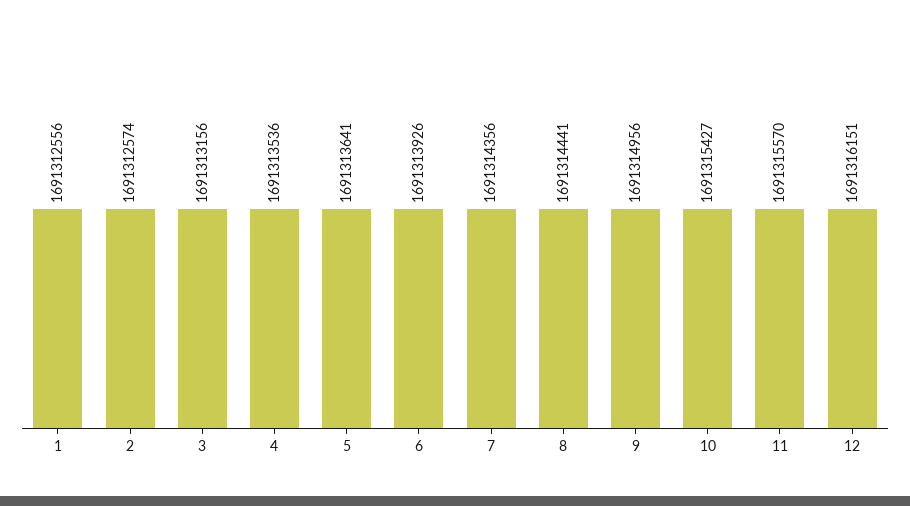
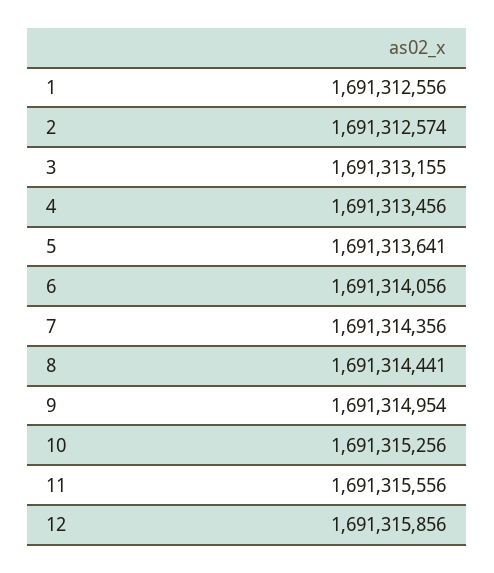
  {
    "1": 1691312556,
    "2": 1691312574,
-   "3": 1691313156,
+   "3": 1691313155,
-   "4": 1691313536,
+   "4": 1691313456,
    "5": 1691313641,
-   "6": 1691313926,
+   "6": 1691314056,
    "7": 1691314356,
    "8": 1691314441,
-   "9": 1691314956,
+   "9": 1691314954,
-   "10": 1691315427,
+   "10": 1691315256,
-   "11": 1691315570,
+   "11": 1691315556,
-   "12": 1691316151
+   "12": 1691315856
  }

